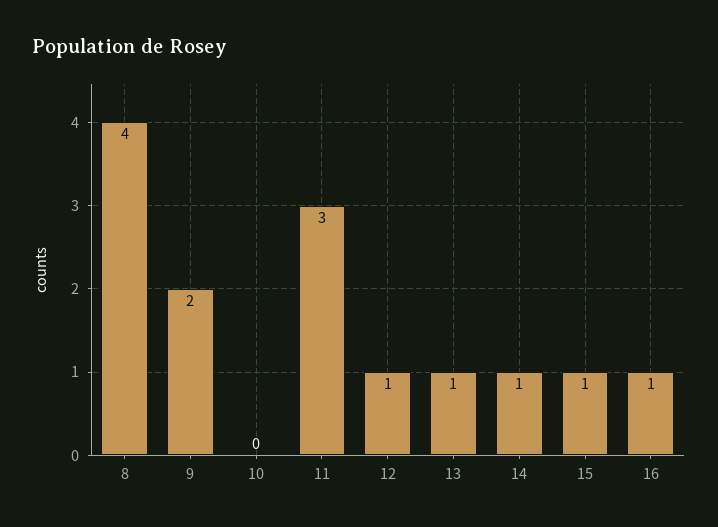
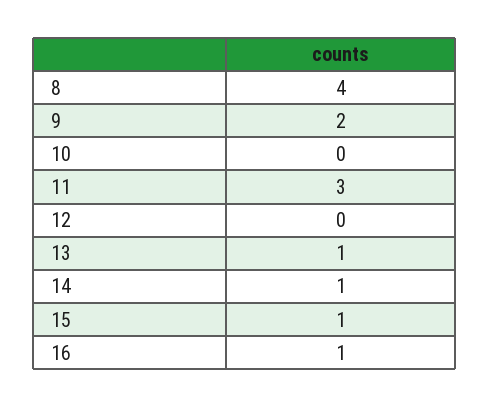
  {
    "8": 4,
    "9": 2,
    "10": 0,
    "11": 3,
-   "12": 1,
+   "12": 0,
    "13": 1,
    "14": 1,
    "15": 1,
    "16": 1
  }

